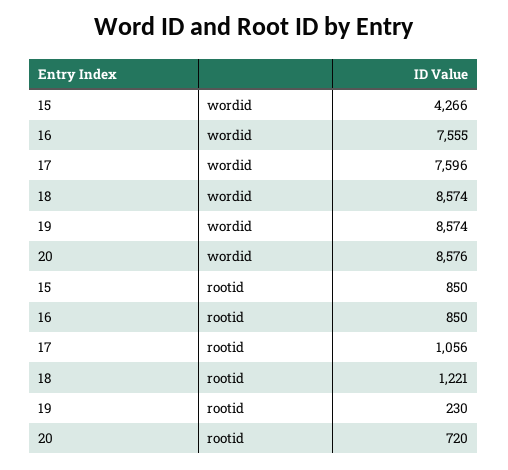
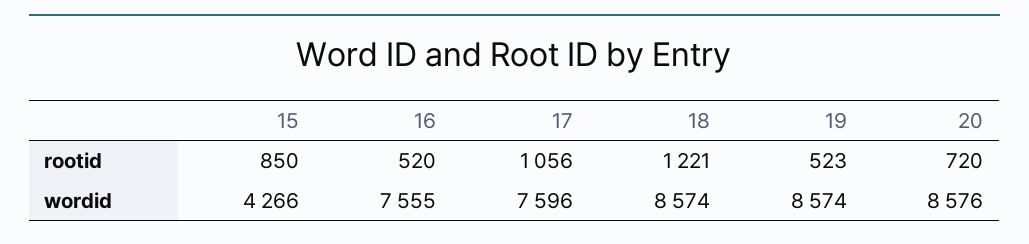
  {
    "15": {
      "wordid": 4266,
      "rootid": 850
    },
    "16": {
      "wordid": 7555,
-     "rootid": 850
+     "rootid": 520
    },
    "17": {
      "wordid": 7596,
      "rootid": 1056
    },
    "18": {
      "wordid": 8574,
      "rootid": 1221
    },
    "19": {
      "wordid": 8574,
-     "rootid": 230
+     "rootid": 523
    },
    "20": {
      "wordid": 8576,
      "rootid": 720
    }
  }

